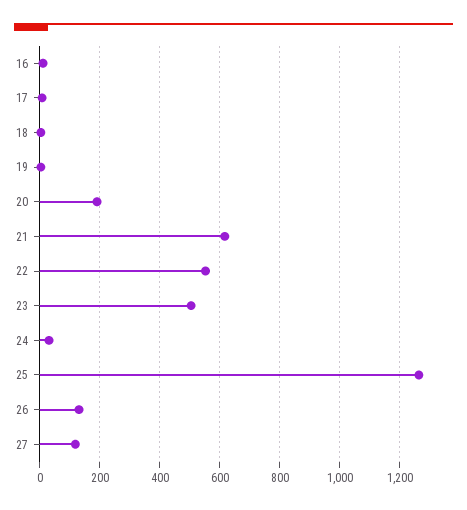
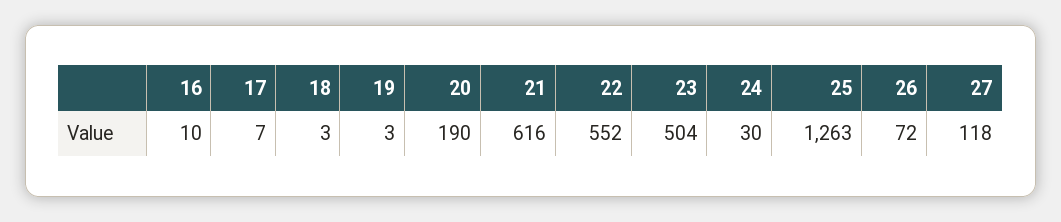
  {
    "16": 10,
    "17": 7,
    "18": 3,
    "19": 3,
    "20": 190,
    "21": 616,
    "22": 552,
    "23": 504,
    "24": 30,
    "25": 1263,
-   "26": 125,
+   "26": 72,
    "27": 118
  }

